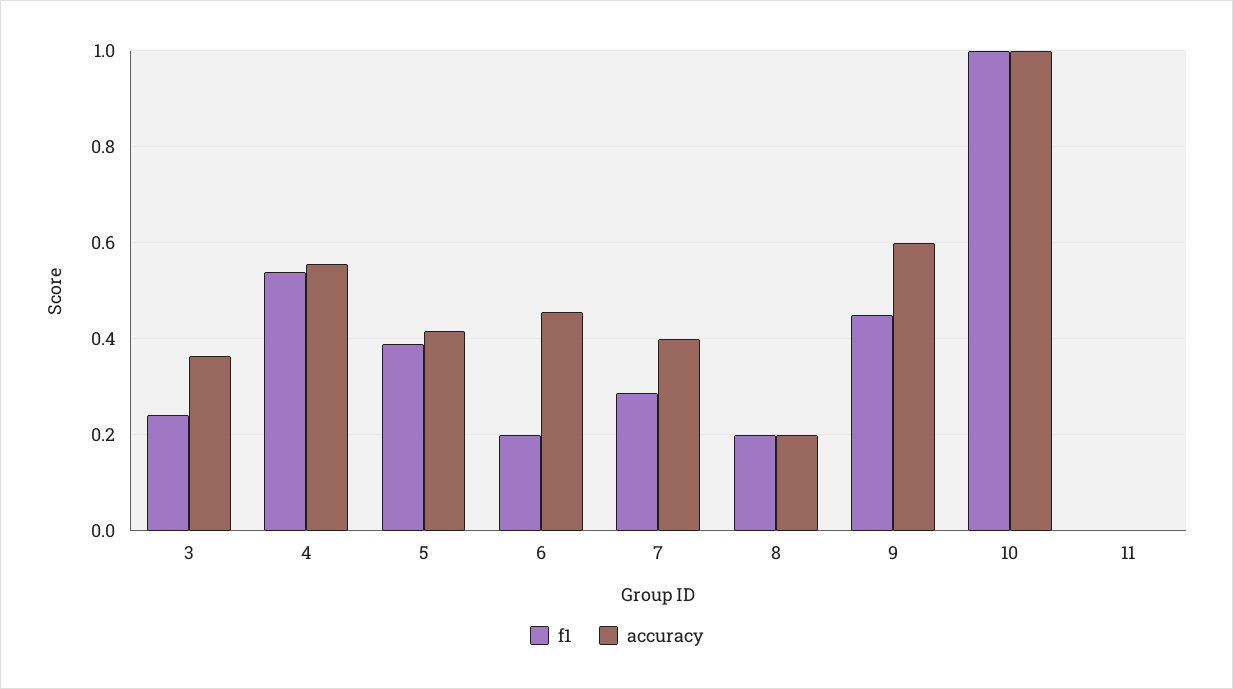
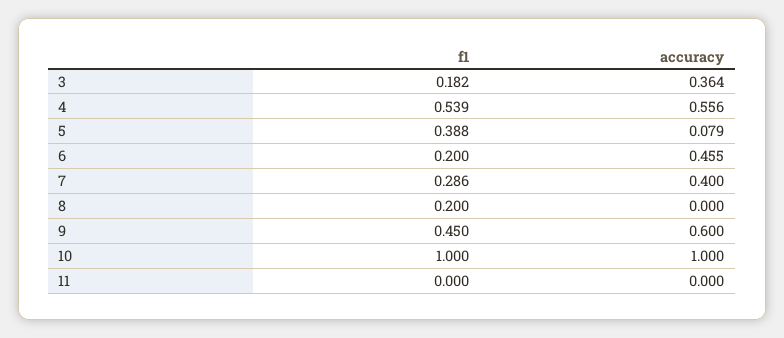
  {
    "f1": {
-     "3": 0.24,
+     "3": 0.182,
      "4": 0.539,
      "5": 0.388,
      "6": 0.2,
      "7": 0.286,
      "8": 0.2,
      "9": 0.45,
      "10": 1,
      "11": 0
    },
    "accuracy": {
      "3": 0.364,
      "4": 0.556,
-     "5": 0.42,
+     "5": 0.079,
      "6": 0.455,
      "7": 0.4,
-     "8": 0.2,
+     "8": 0,
      "9": 0.6,
      "10": 1,
      "11": 0
    }
  }

